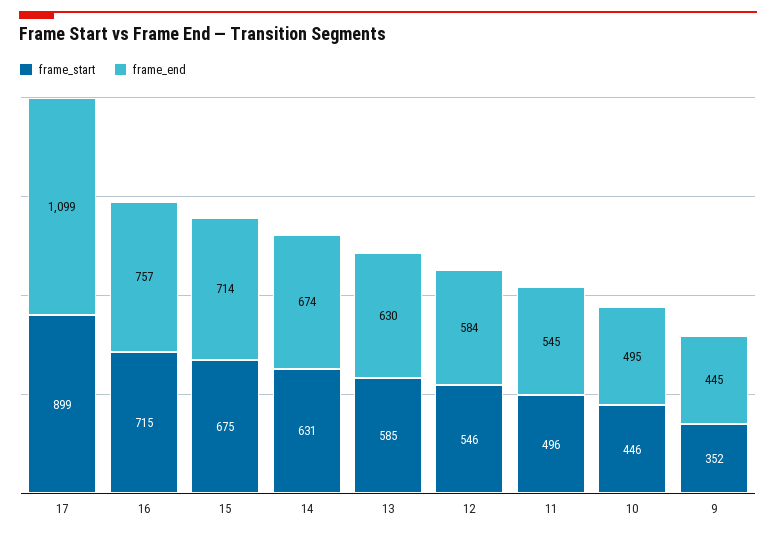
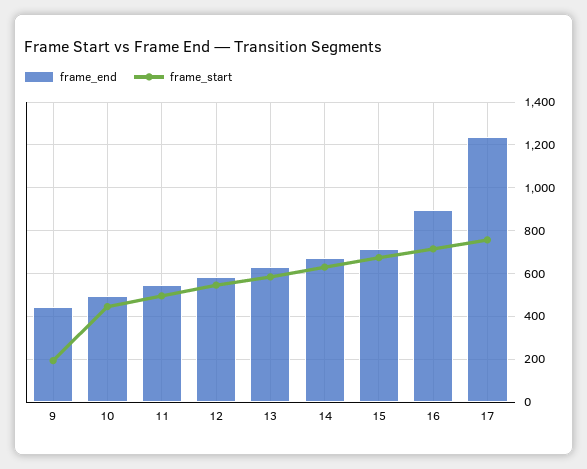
  {
    "frame_start": {
-     "17": 899,
+     "17": 750,
      "16": 715,
      "15": 675,
      "14": 631,
      "13": 585,
      "12": 546,
      "11": 496,
      "10": 446,
-     "9": 352
+     "9": 200
    },
    "frame_end": {
-     "17": 1099,
+     "17": 1250,
-     "16": 757,
+     "16": 900,
      "15": 714,
      "14": 674,
      "13": 630,
      "12": 584,
      "11": 545,
      "10": 495,
      "9": 445
    }
  }

